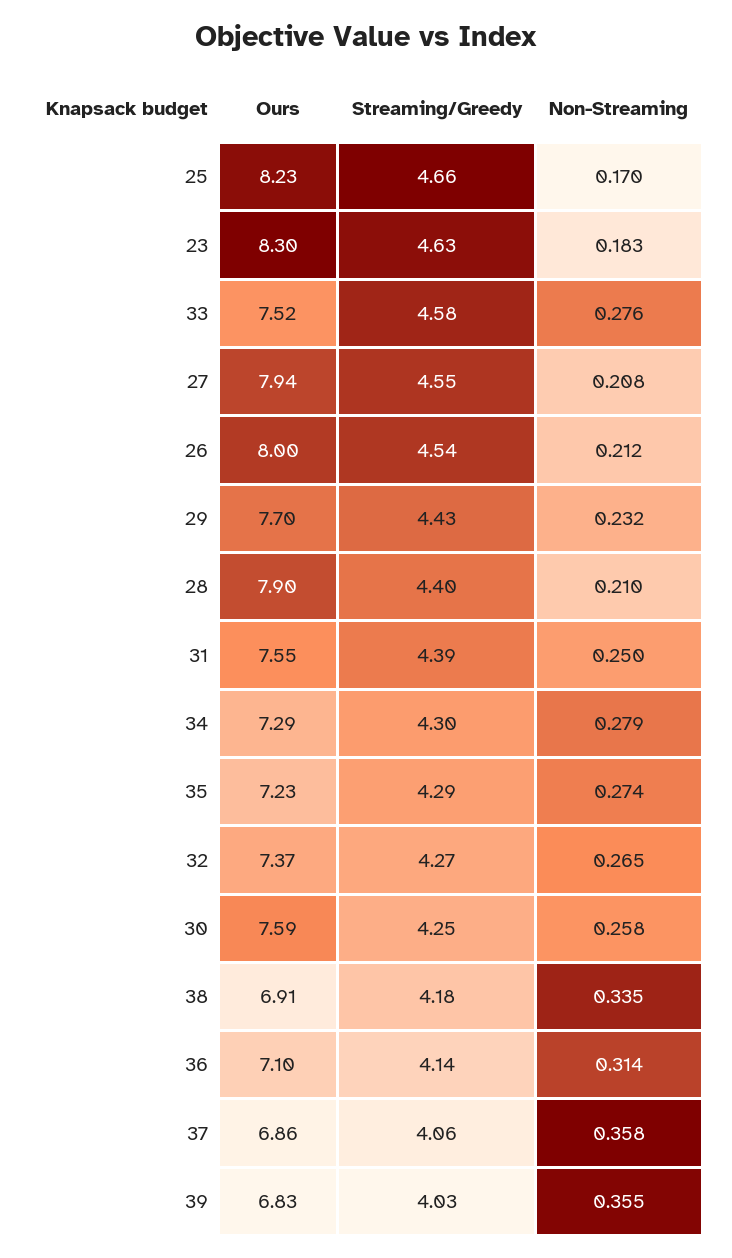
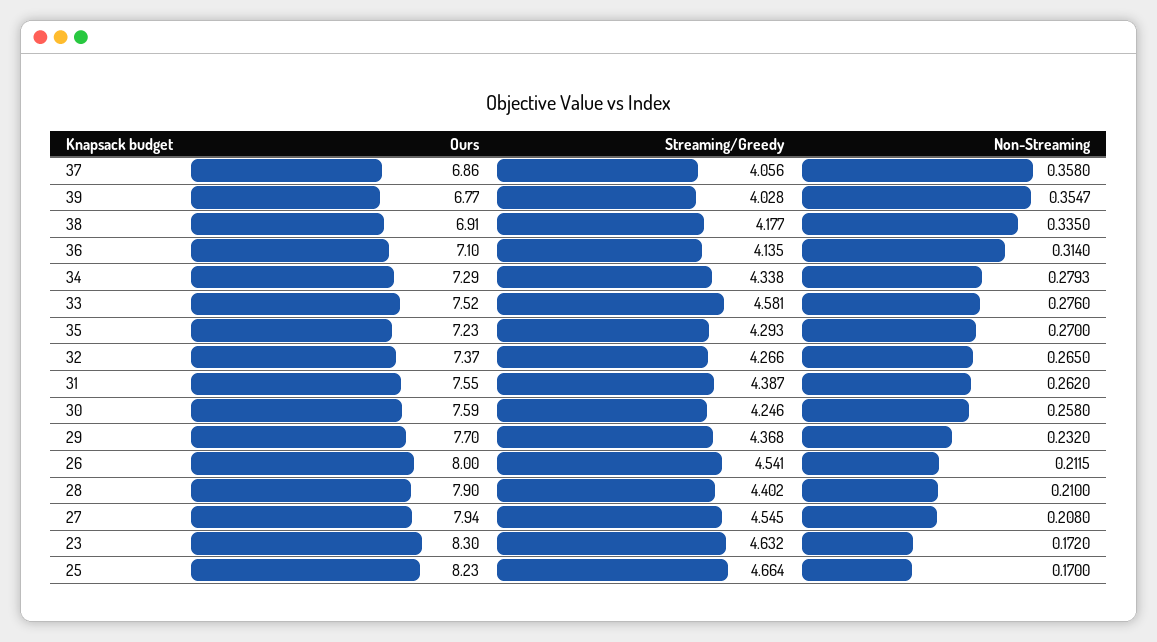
  {
    "Ours": {
      "25": 8.23,
      "23": 8.3,
      "33": 7.52,
      "27": 7.94,
      "26": 8,
      "29": 7.7,
      "28": 7.9,
      "31": 7.55,
      "34": 7.29,
      "35": 7.23,
      "32": 7.37,
      "30": 7.59,
      "38": 6.91,
      "36": 7.1,
      "37": 6.86,
-     "39": 6.83
+     "39": 6.77
    },
    "Streaming/Greedy": {
      "25": 4.664,
      "23": 4.632,
      "33": 4.581,
      "27": 4.545,
      "26": 4.541,
-     "29": 4.43,
+     "29": 4.368,
      "28": 4.402,
      "31": 4.387,
-     "34": 4.3,
+     "34": 4.338,
      "35": 4.293,
      "32": 4.266,
      "30": 4.246,
      "38": 4.177,
      "36": 4.135,
      "37": 4.056,
      "39": 4.028
    },
    "Non-Streaming": {
      "25": 0.17,
-     "23": 0.183,
+     "23": 0.172,
      "33": 0.276,
      "27": 0.208,
      "26": 0.2115,
      "29": 0.232,
      "28": 0.21,
-     "31": 0.25,
+     "31": 0.262,
      "34": 0.2793,
-     "35": 0.274,
+     "35": 0.27,
      "32": 0.265,
      "30": 0.258,
      "38": 0.335,
      "36": 0.314,
      "37": 0.358,
      "39": 0.3547
    }
  }

